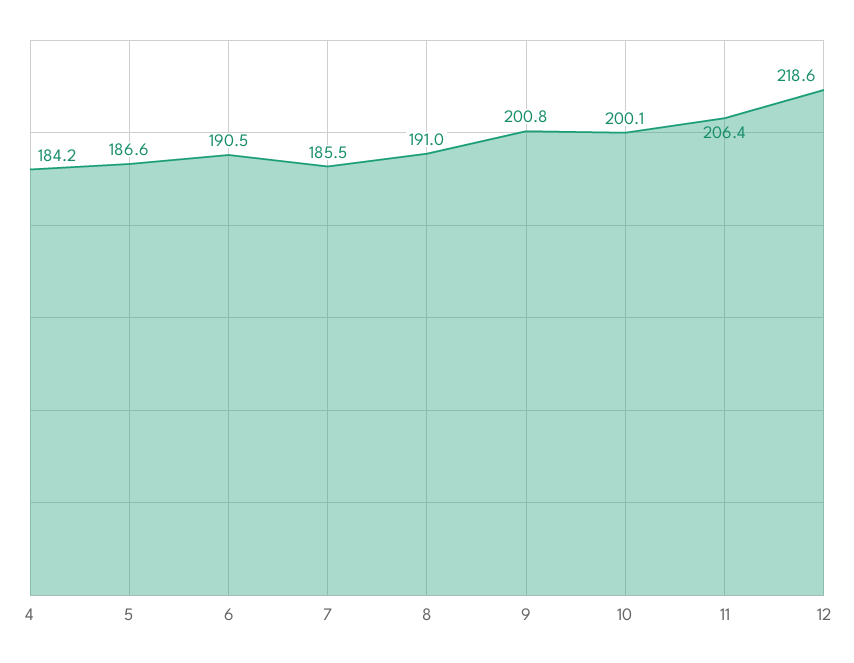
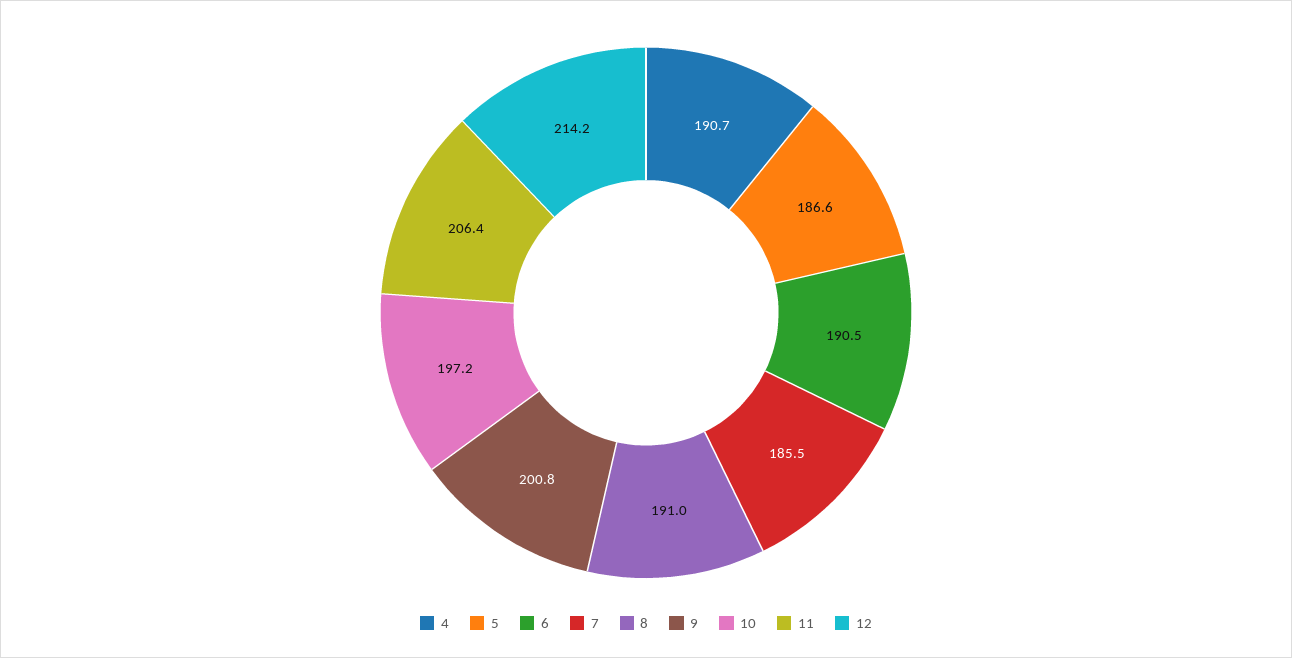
  {
-   "4": 184.2,
+   "4": 190.7,
    "5": 186.6,
    "6": 190.5,
    "7": 185.5,
    "8": 191,
    "9": 200.8,
-   "10": 200.1,
+   "10": 197.2,
    "11": 206.4,
-   "12": 218.6
+   "12": 214.2
  }

